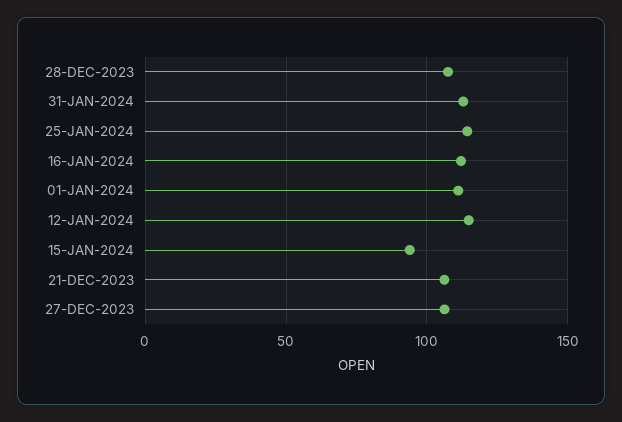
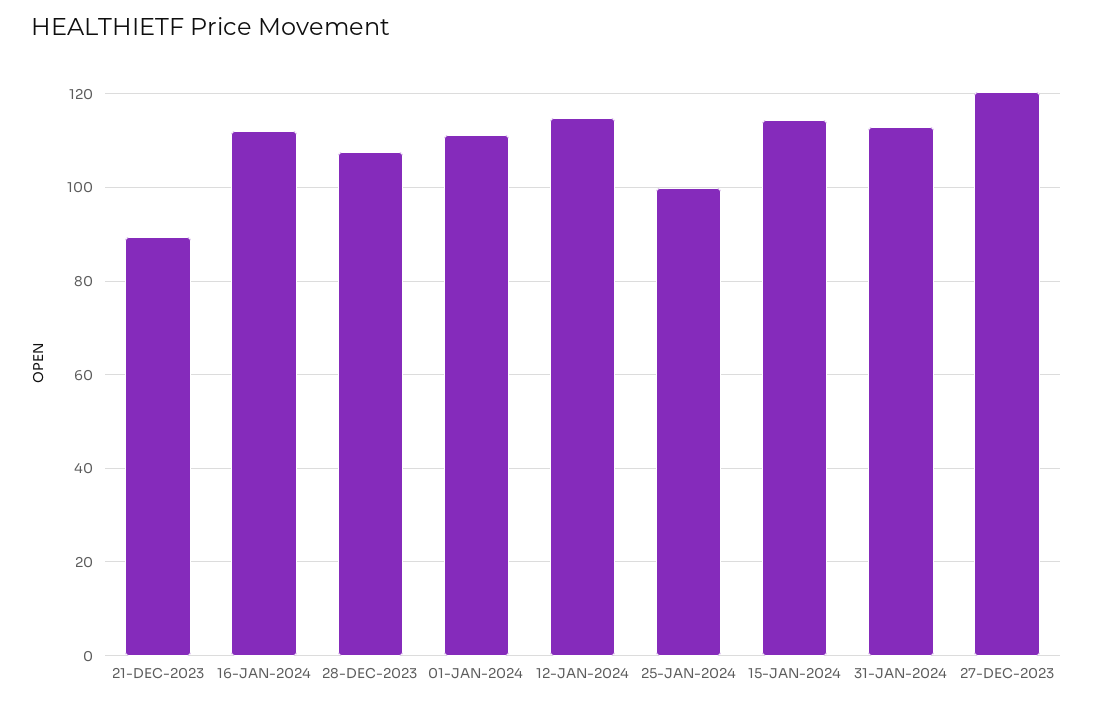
  {
    "28-DEC-2023": 108,
    "31-JAN-2024": 112,
-   "25-JAN-2024": 115,
+   "25-JAN-2024": 100,
    "16-JAN-2024": 112,
    "01-JAN-2024": 112,
    "12-JAN-2024": 114,
-   "15-JAN-2024": 95,
+   "15-JAN-2024": 114,
-   "21-DEC-2023": 105,
+   "21-DEC-2023": 90,
-   "27-DEC-2023": 105
+   "27-DEC-2023": 120
  }

